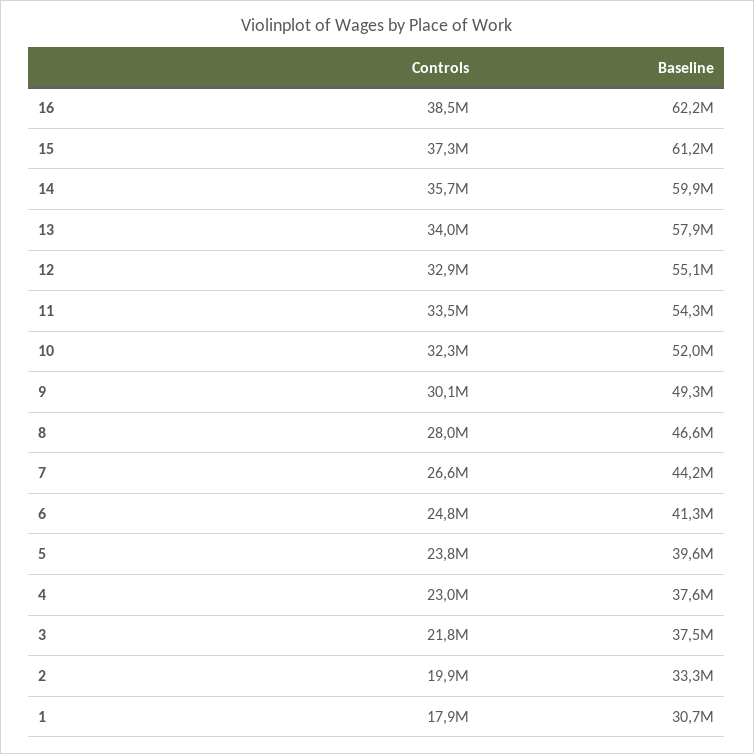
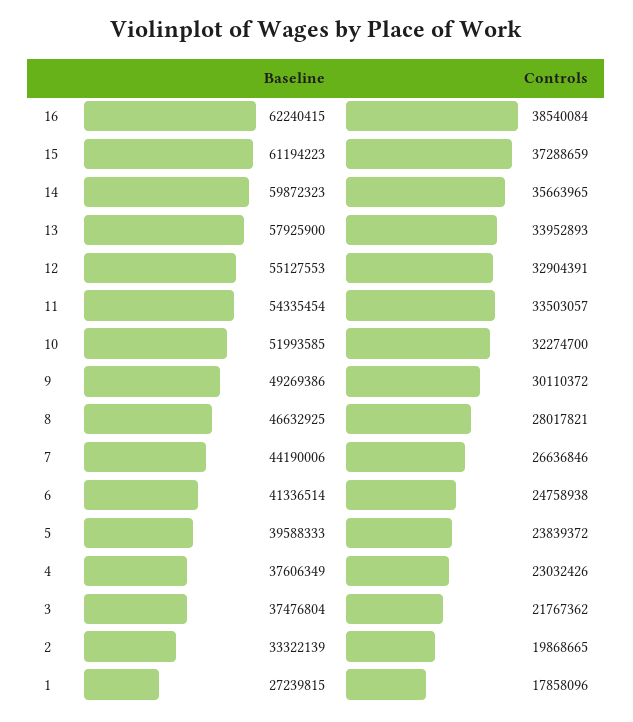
  {
    "Controls": {
      "16": 38540084,
      "15": 37288659,
      "14": 35663965,
      "13": 33952893,
      "12": 32904391,
      "11": 33503057,
      "10": 32274700,
      "9": 30110372,
      "8": 28017821,
      "7": 26636846,
      "6": 24758938,
      "5": 23839372,
      "4": 23032426,
      "3": 21767362,
      "2": 19868665,
      "1": 17858096
    },
    "Baseline": {
      "16": 62240415,
      "15": 61194223,
      "14": 59872323,
      "13": 57925900,
      "12": 55127553,
      "11": 54335454,
      "10": 51993585,
      "9": 49269386,
      "8": 46632925,
      "7": 44190006,
      "6": 41336514,
      "5": 39588333,
      "4": 37606349,
      "3": 37476804,
      "2": 33322139,
-     "1": 30700000
+     "1": 27239815
    }
  }

